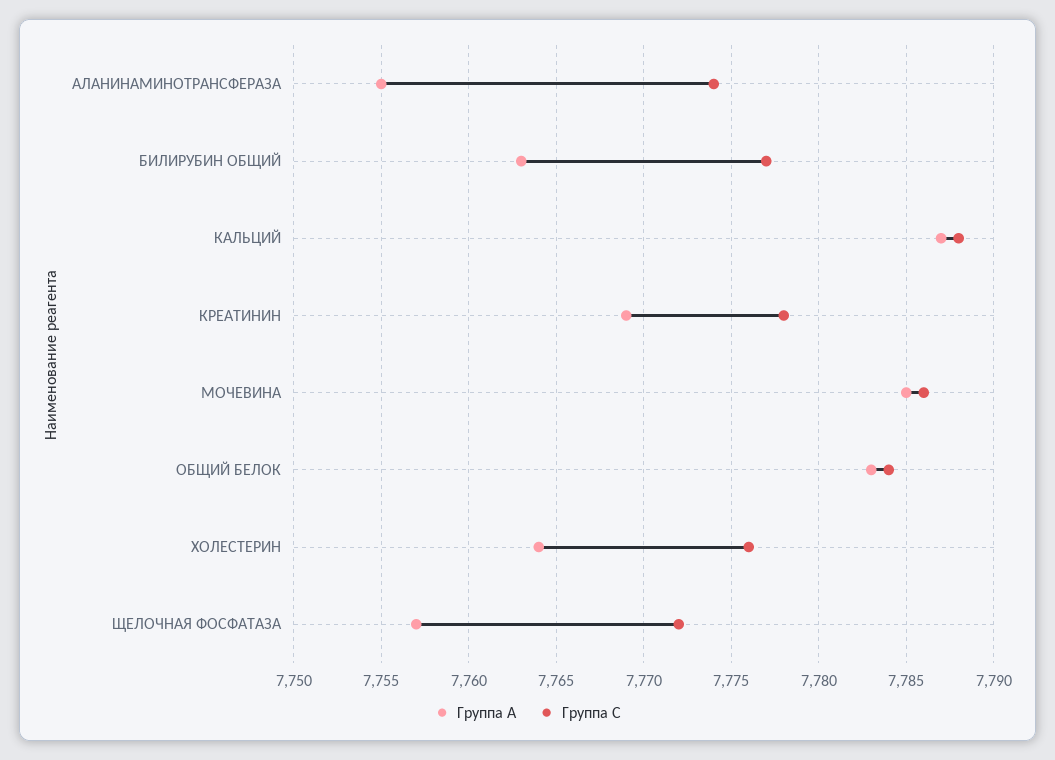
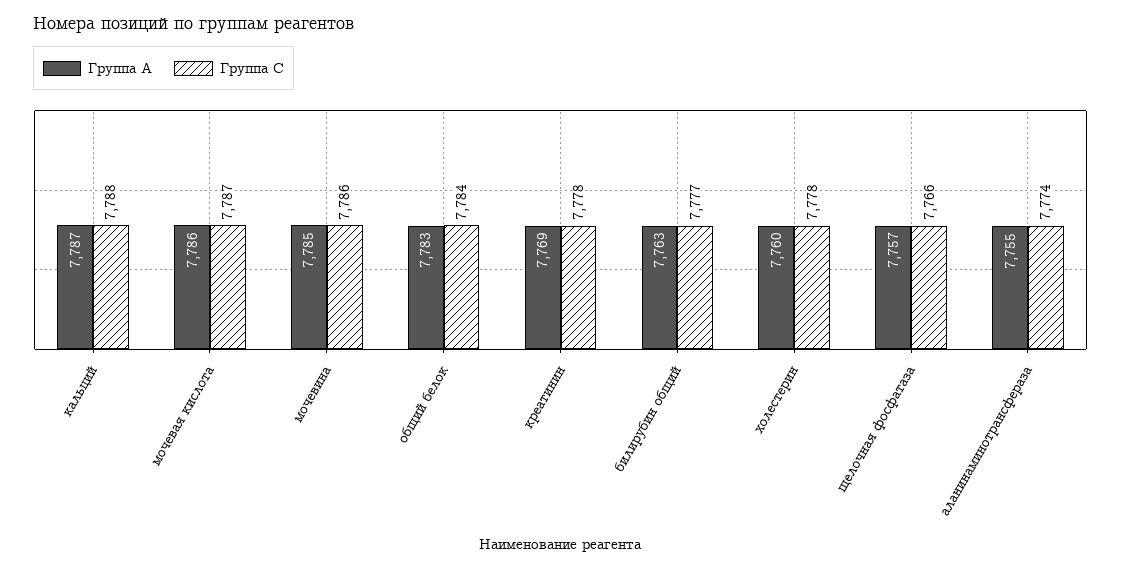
  {
    "Группа A": {
      "АЛАНИНАМИНОТРАНСФЕРАЗА": 7755,
      "БИЛИРУБИН ОБЩИЙ": 7763,
      "КАЛЬЦИЙ": 7787,
      "КРЕАТИНИН": 7769,
      "МОЧЕВИНА": 7785,
      "ОБЩИЙ БЕЛОК": 7783,
-     "ХОЛЕСТЕРИН": 7764,
+     "ХОЛЕСТЕРИН": 7760,
-     "ЩЕЛОЧНАЯ ФОСФАТАЗА": 7757
+     "ЩЕЛОЧНАЯ ФОСФАТАЗА": 7757,
+     "мочевая кислота": 7786
    },
    "Группа C": {
      "АЛАНИНАМИНОТРАНСФЕРАЗА": 7774,
      "БИЛИРУБИН ОБЩИЙ": 7777,
      "КАЛЬЦИЙ": 7788,
      "КРЕАТИНИН": 7778,
      "МОЧЕВИНА": 7786,
      "ОБЩИЙ БЕЛОК": 7784,
-     "ХОЛЕСТЕРИН": 7776,
+     "ХОЛЕСТЕРИН": 7778,
-     "ЩЕЛОЧНАЯ ФОСФАТАЗА": 7772
+     "ЩЕЛОЧНАЯ ФОСФАТАЗА": 7766,
+     "мочевая кислота": 7787
    }
  }

